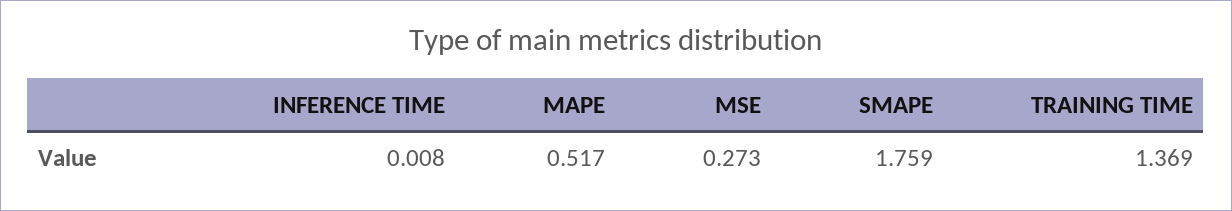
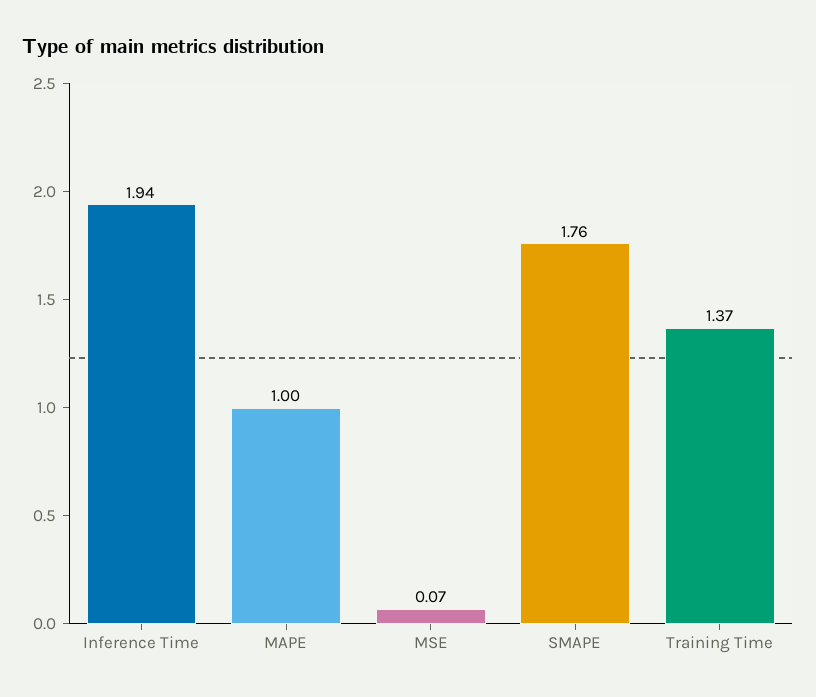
  {
-   "INFERENCE TIME": 0.008,
+   "INFERENCE TIME": 1.94,
-   "MAPE": 0.517,
+   "MAPE": 1,
-   "MSE": 0.273,
+   "MSE": 0.07,
    "SMAPE": 1.759,
    "TRAINING TIME": 1.369
  }

